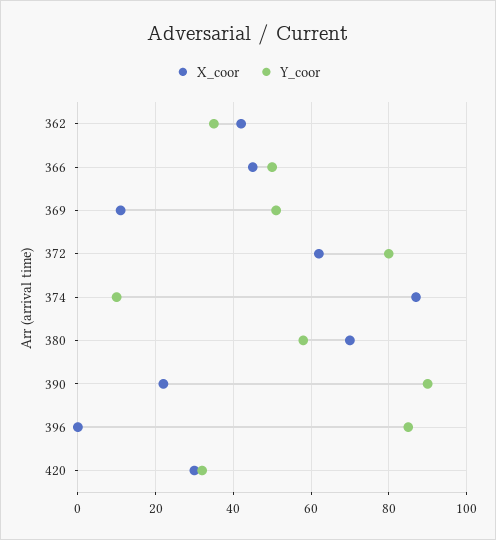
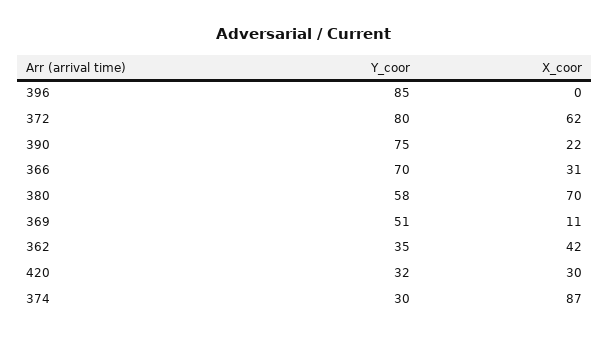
  {
    "X_coor": {
      "362": 42,
-     "366": 45,
+     "366": 31,
      "369": 11,
      "372": 62,
      "374": 87,
      "380": 70,
      "390": 22,
      "396": 0,
      "420": 30
    },
    "Y_coor": {
      "362": 35,
-     "366": 50,
+     "366": 70,
      "369": 51,
      "372": 80,
-     "374": 10,
+     "374": 30,
      "380": 58,
-     "390": 90,
+     "390": 75,
      "396": 85,
      "420": 32
    }
  }

